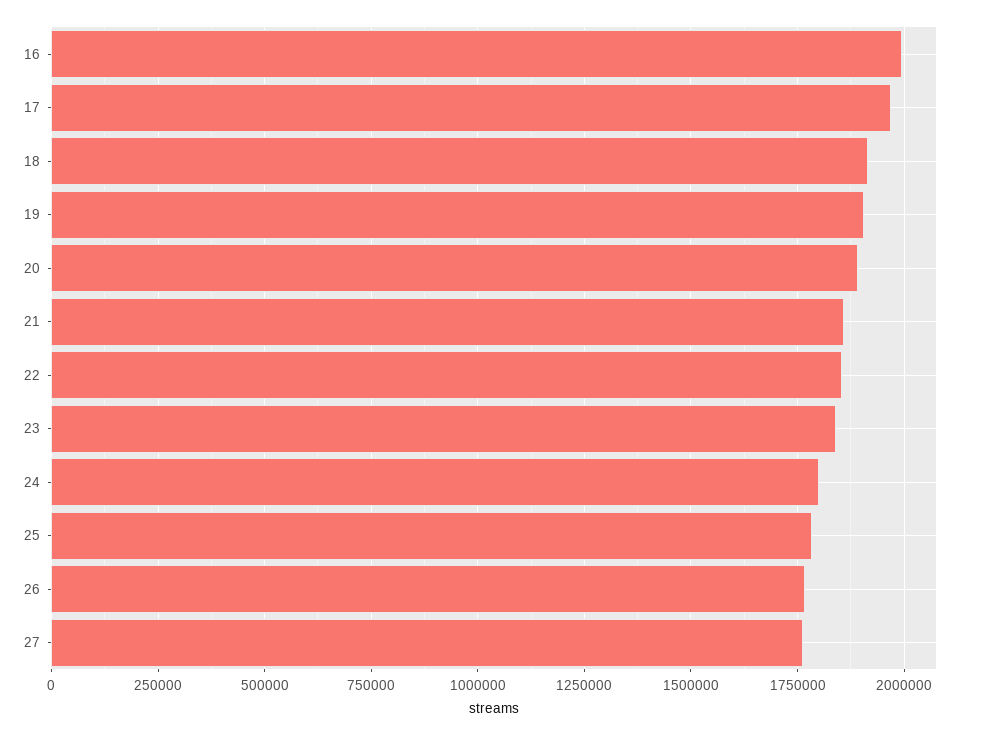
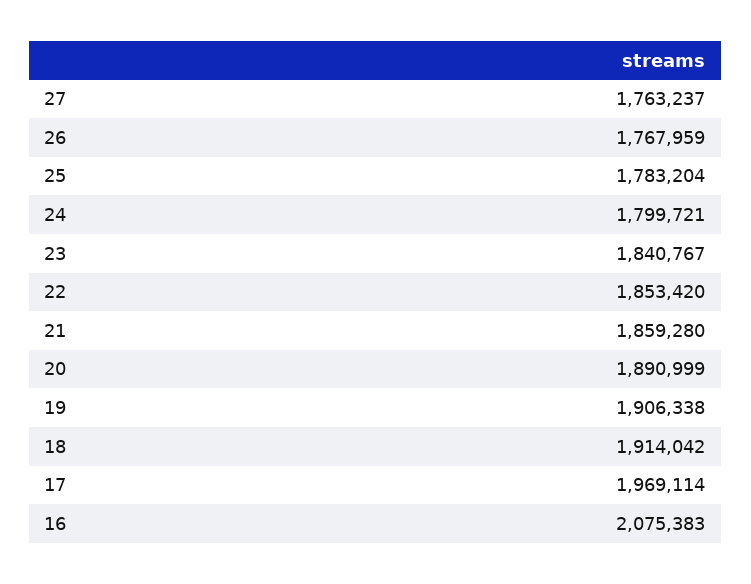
  {
-   "16": 2000000,
+   "16": 2075383,
    "17": 1969114,
    "18": 1914042,
    "19": 1906338,
    "20": 1890999,
    "21": 1859280,
    "22": 1853420,
    "23": 1840767,
    "24": 1799721,
    "25": 1783204,
    "26": 1767959,
    "27": 1763237
  }

